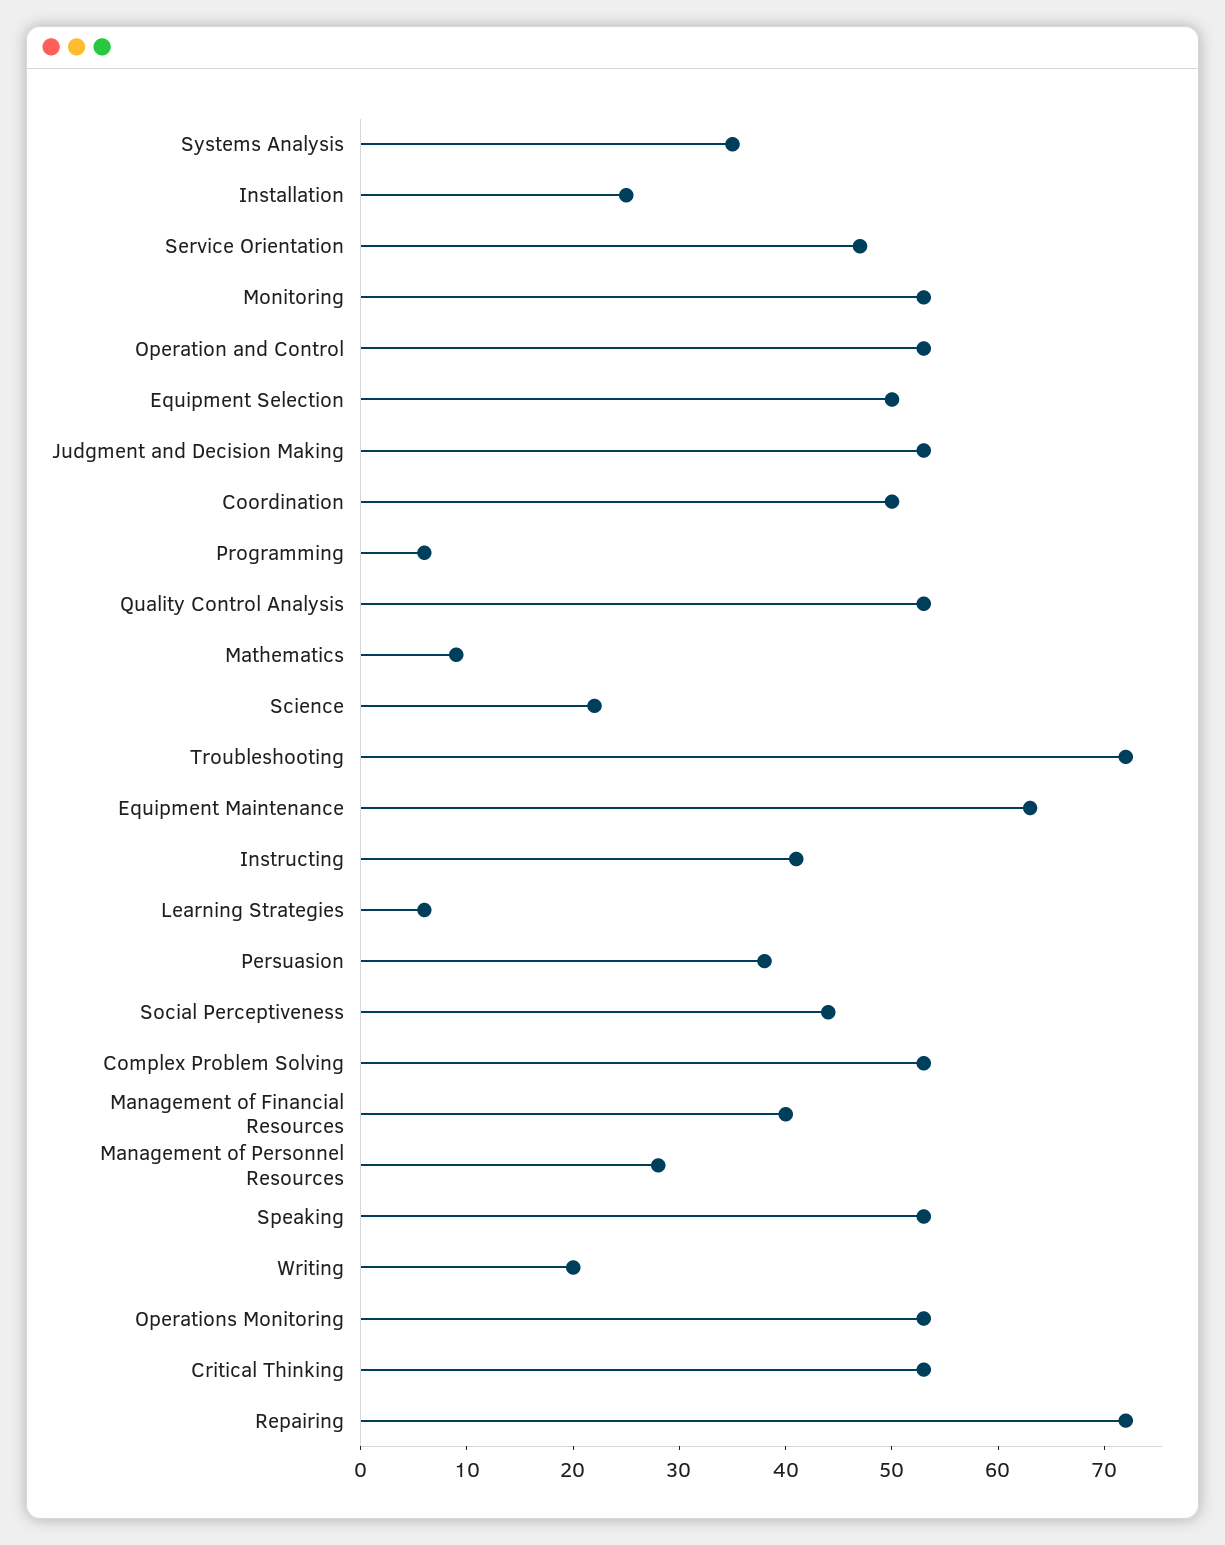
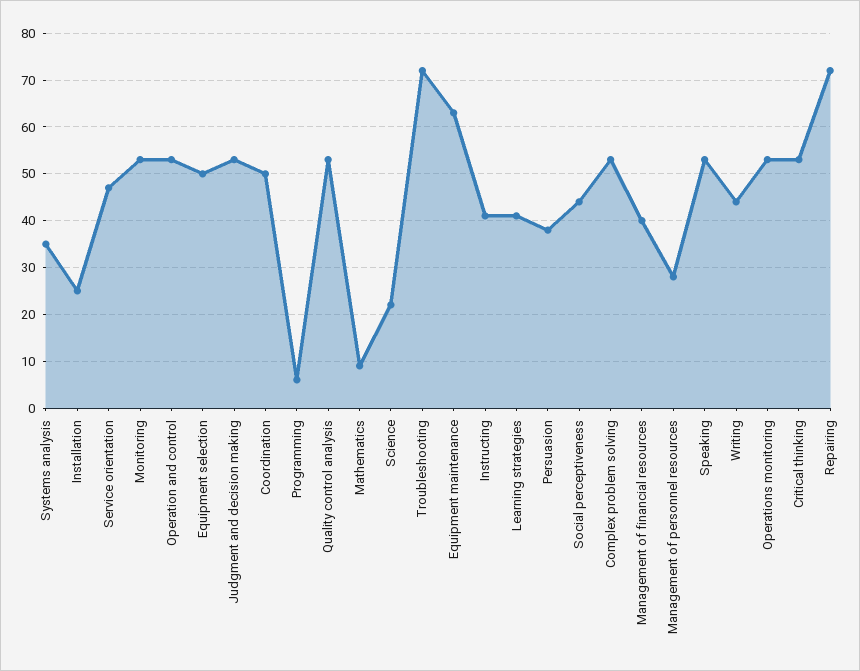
  {
    "Systems Analysis": 35,
    "Installation": 25,
    "Service Orientation": 47,
    "Monitoring": 53,
    "Operation and Control": 53,
    "Equipment Selection": 50,
    "Judgment and Decision Making": 53,
    "Coordination": 50,
    "Programming": 6,
    "Quality Control Analysis": 53,
    "Mathematics": 9,
    "Science": 22,
    "Troubleshooting": 72,
    "Equipment Maintenance": 63,
    "Instructing": 41,
-   "Learning Strategies": 6,
+   "Learning Strategies": 40,
    "Persuasion": 38,
    "Social Perceptiveness": 44,
    "Complex Problem Solving": 53,
    "Management of Financial Resources": 40,
    "Management of Personnel Resources": 28,
    "Speaking": 53,
-   "Writing": 20,
+   "Writing": 45,
    "Operations Monitoring": 53,
    "Critical Thinking": 53,
    "Repairing": 72
  }

